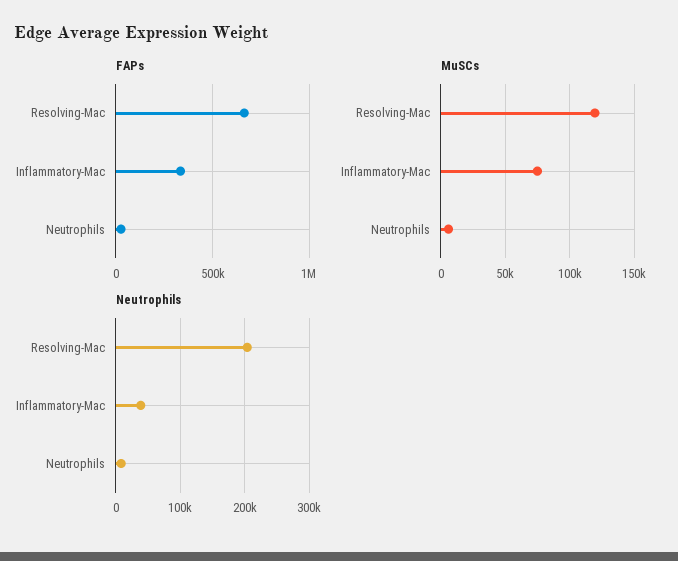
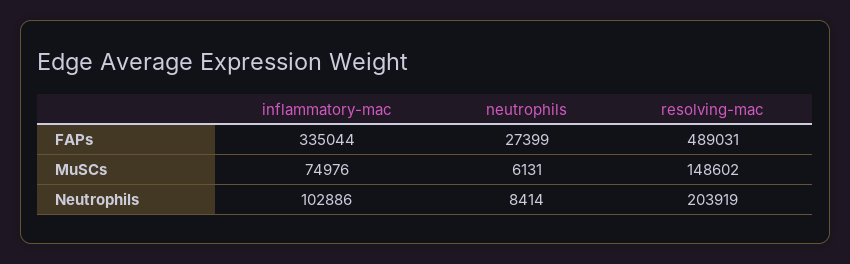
  {
    "FAPs": {
-     "Resolving-Mac": 650000,
+     "Resolving-Mac": 489031,
      "Inflammatory-Mac": 335044,
      "Neutrophils": 27399
    },
    "MuSCs": {
-     "Resolving-Mac": 120000,
+     "Resolving-Mac": 148602,
      "Inflammatory-Mac": 74976,
      "Neutrophils": 6131
    },
    "Neutrophils": {
      "Resolving-Mac": 203919,
-     "Inflammatory-Mac": 40000,
+     "Inflammatory-Mac": 102886,
      "Neutrophils": 8414
    }
  }

